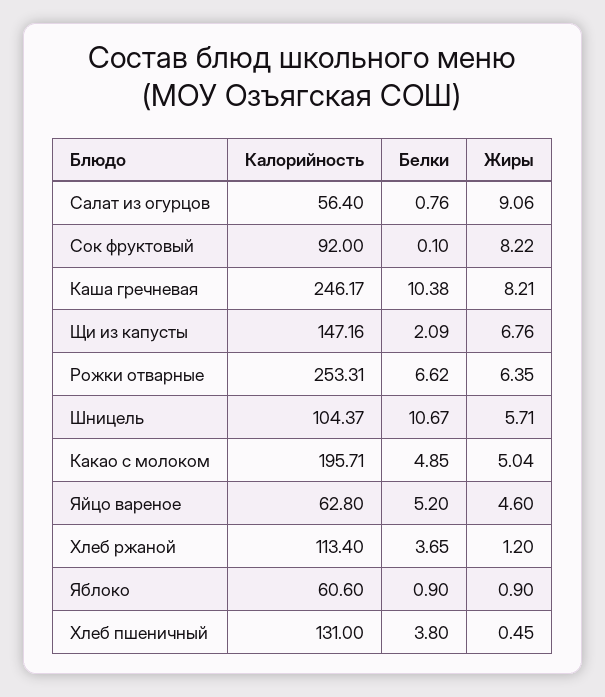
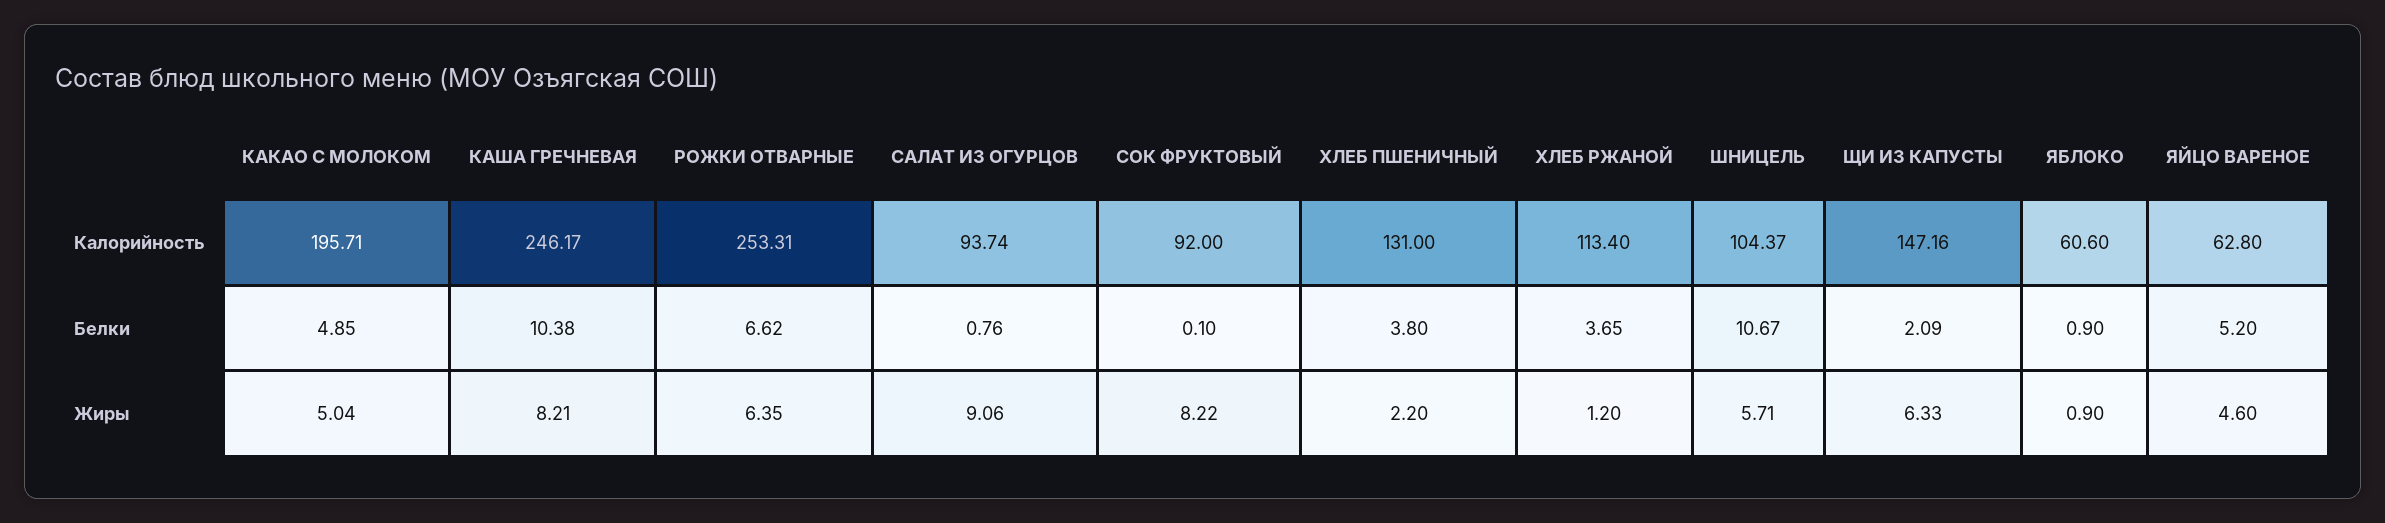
  {
    "Калорийность": {
-     "Салат из огурцов": 56.4,
+     "Салат из огурцов": 93.74,
      "Сок фруктовый": 92,
      "Каша гречневая": 246.17,
      "Щи из капусты": 147.16,
      "Рожки отварные": 253.31,
      "Шницель": 104.37,
      "Какао с молоком": 195.71,
      "Яйцо вареное": 62.8,
      "Хлеб ржаной": 113.4,
      "Яблоко": 60.6,
      "Хлеб пшеничный": 131
    },
    "Белки": {
      "Салат из огурцов": 0.76,
      "Сок фруктовый": 0.1,
      "Каша гречневая": 10.38,
      "Щи из капусты": 2.09,
      "Рожки отварные": 6.62,
      "Шницель": 10.67,
      "Какао с молоком": 4.85,
      "Яйцо вареное": 5.2,
      "Хлеб ржаной": 3.65,
      "Яблоко": 0.9,
      "Хлеб пшеничный": 3.8
    },
    "Жиры": {
      "Салат из огурцов": 9.06,
      "Сок фруктовый": 8.22,
      "Каша гречневая": 8.21,
-     "Щи из капусты": 6.76,
+     "Щи из капусты": 6.33,
      "Рожки отварные": 6.35,
      "Шницель": 5.71,
      "Какао с молоком": 5.04,
      "Яйцо вареное": 4.6,
      "Хлеб ржаной": 1.2,
      "Яблоко": 0.9,
-     "Хлеб пшеничный": 0.45
+     "Хлеб пшеничный": 2.2
    }
  }

